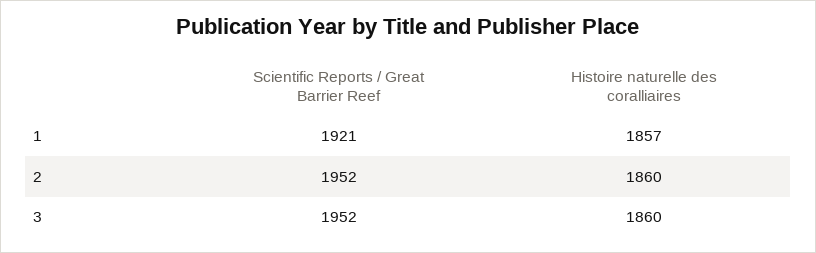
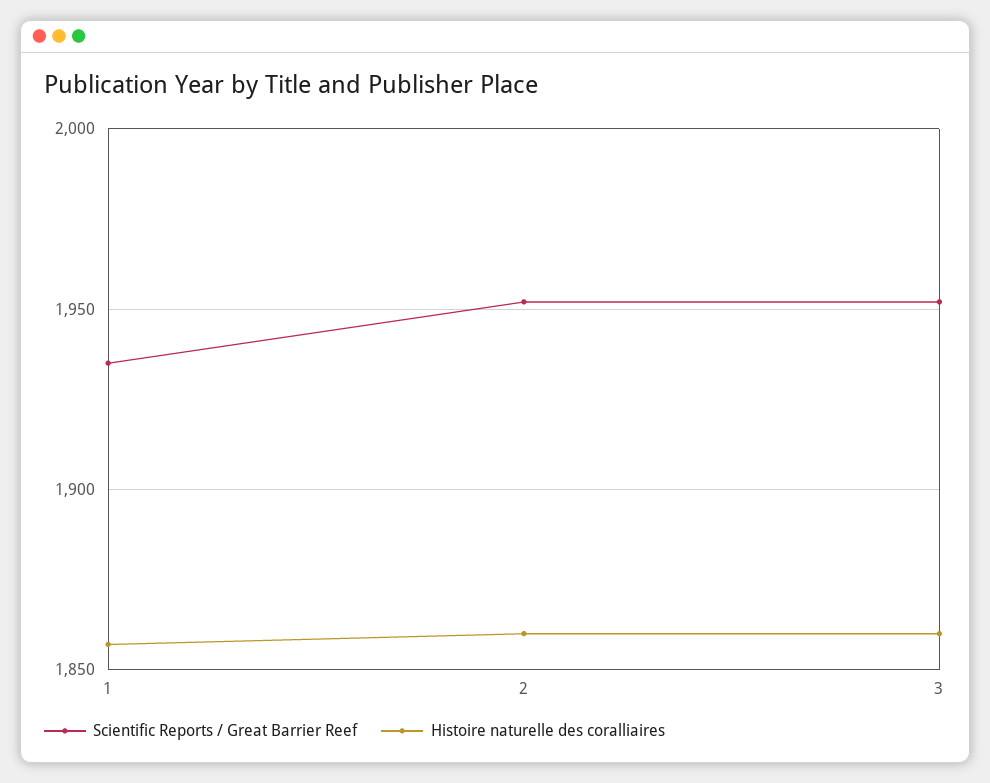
  {
    "Scientific Reports / Great Barrier Reef": {
-     "1": 1921,
+     "1": 1935,
      "2": 1952,
      "3": 1952
    },
    "Histoire naturelle des coralliaires": {
      "1": 1857,
      "2": 1860,
      "3": 1860
    }
  }

